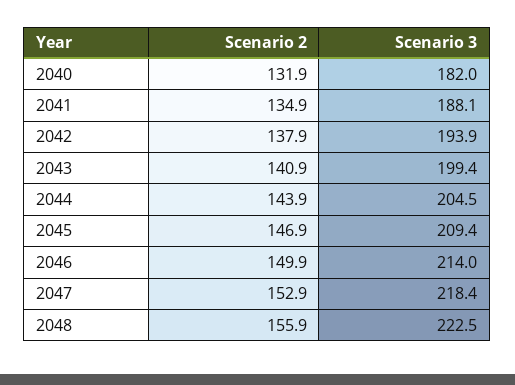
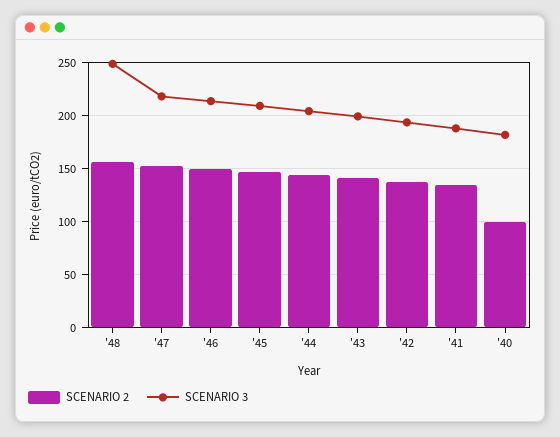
  {
    "Scenario 2": {
-     "2040": 131.9,
+     "2040": 100,
      "2041": 134.9,
      "2042": 137.9,
      "2043": 140.9,
      "2044": 143.9,
      "2045": 146.9,
      "2046": 149.9,
      "2047": 152.9,
      "2048": 155.9
    },
    "Scenario 3": {
      "2040": 182,
      "2041": 188.1,
      "2042": 193.9,
      "2043": 199.4,
      "2044": 204.5,
      "2045": 209.4,
      "2046": 214,
      "2047": 218.4,
-     "2048": 222.5
+     "2048": 250
    }
  }

